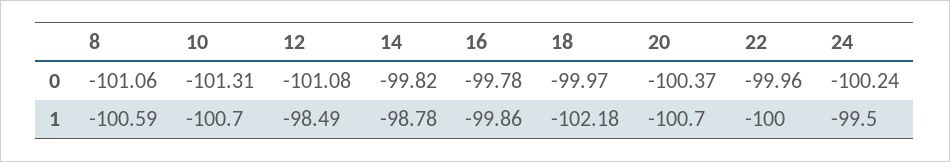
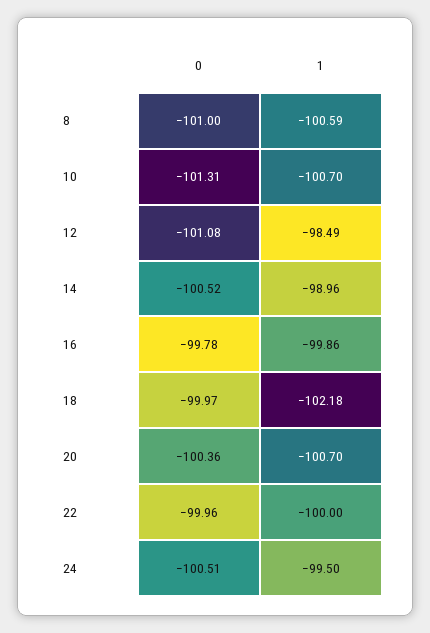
  {
    "8": {
-     "0": -101.06,
+     "0": -101,
      "1": -100.59
    },
    "10": {
      "0": -101.31,
      "1": -100.7
    },
    "12": {
      "0": -101.08,
      "1": -98.49
    },
    "14": {
-     "0": -99.82,
+     "0": -100.52,
-     "1": -98.78
+     "1": -98.96
    },
    "16": {
      "0": -99.78,
      "1": -99.86
    },
    "18": {
      "0": -99.97,
      "1": -102.18
    },
    "20": {
-     "0": -100.37,
+     "0": -100.36,
      "1": -100.7
    },
    "22": {
      "0": -99.96,
      "1": -100
    },
    "24": {
-     "0": -100.24,
+     "0": -100.51,
      "1": -99.5
    }
  }

